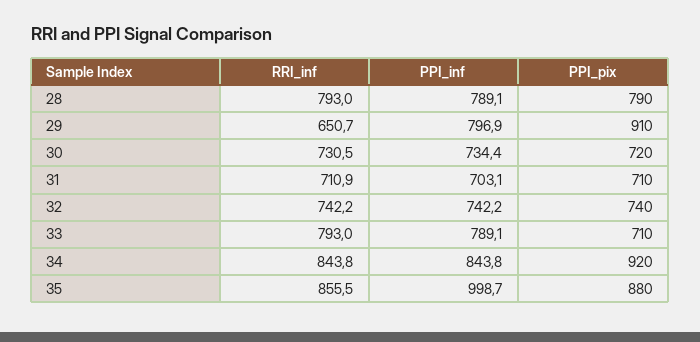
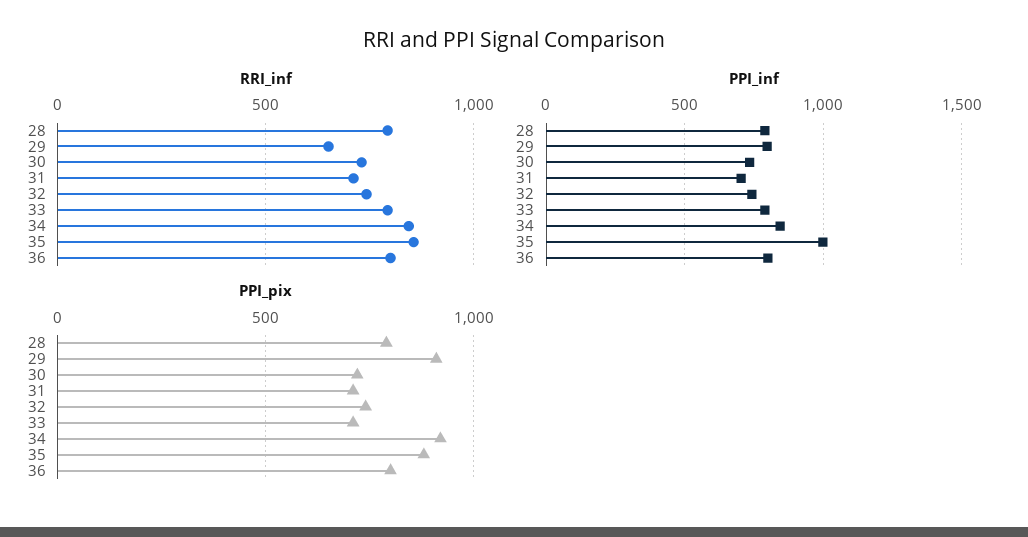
  {
    "RRI_inf": {
      "28": 793,
      "29": 650.7,
      "30": 730.5,
      "31": 710.9,
      "32": 742.2,
      "33": 793,
      "34": 843.8,
-     "35": 855.5
+     "35": 855.5,
+     "36": 800
    },
    "PPI_inf": {
      "28": 789.1,
      "29": 796.9,
      "30": 734.4,
      "31": 703.1,
      "32": 742.2,
      "33": 789.1,
      "34": 843.8,
-     "35": 998.7
+     "35": 998.7,
+     "36": 800
    },
    "PPI_pix": {
      "28": 790,
      "29": 910,
      "30": 720,
      "31": 710,
      "32": 740,
      "33": 710,
      "34": 920,
-     "35": 880
+     "35": 880,
+     "36": 800
    }
  }

